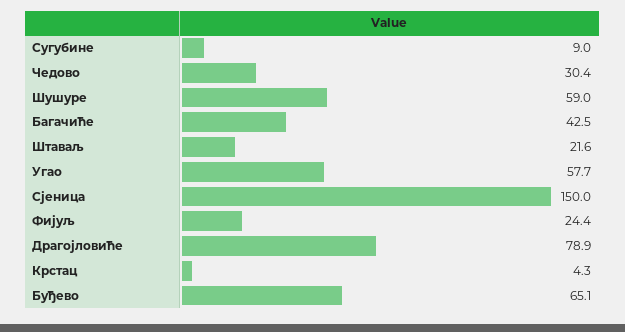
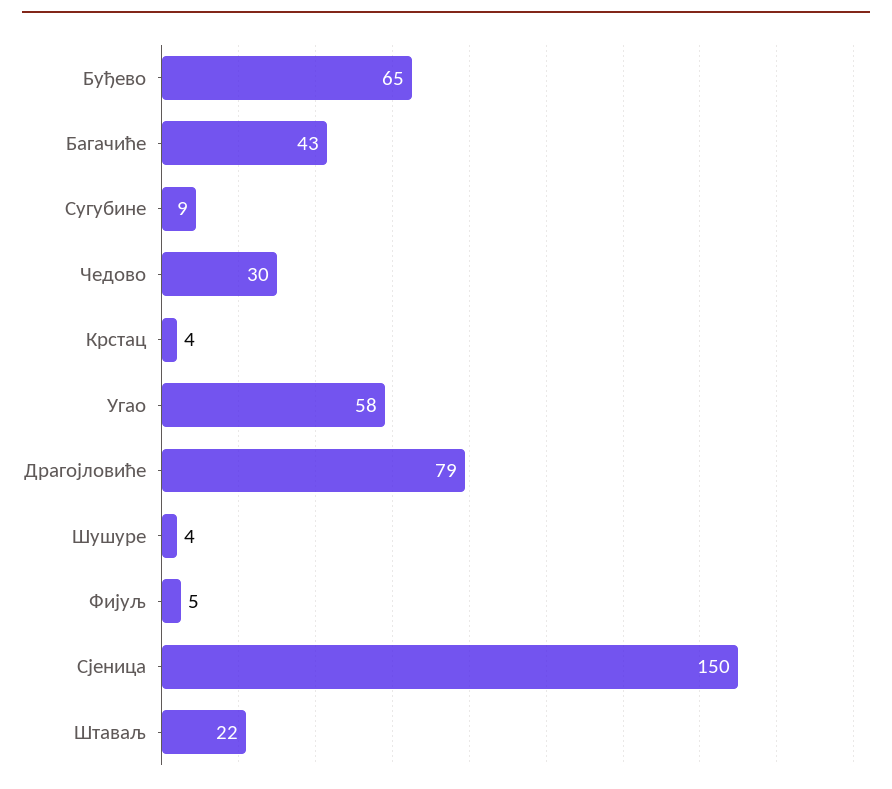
  {
    "Сугубине": 9,
    "Чедово": 30.4,
-   "Шушуре": 59,
+   "Шушуре": 4,
    "Багачиће": 42.5,
    "Штаваљ": 21.6,
    "Угао": 57.7,
    "Сјеница": 150,
-   "Фијуљ": 24.4,
+   "Фијуљ": 5,
    "Драгојловиће": 78.9,
    "Крстац": 4.3,
    "Буђево": 65.1
  }

